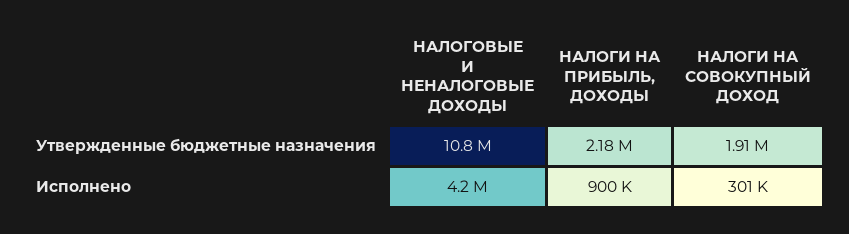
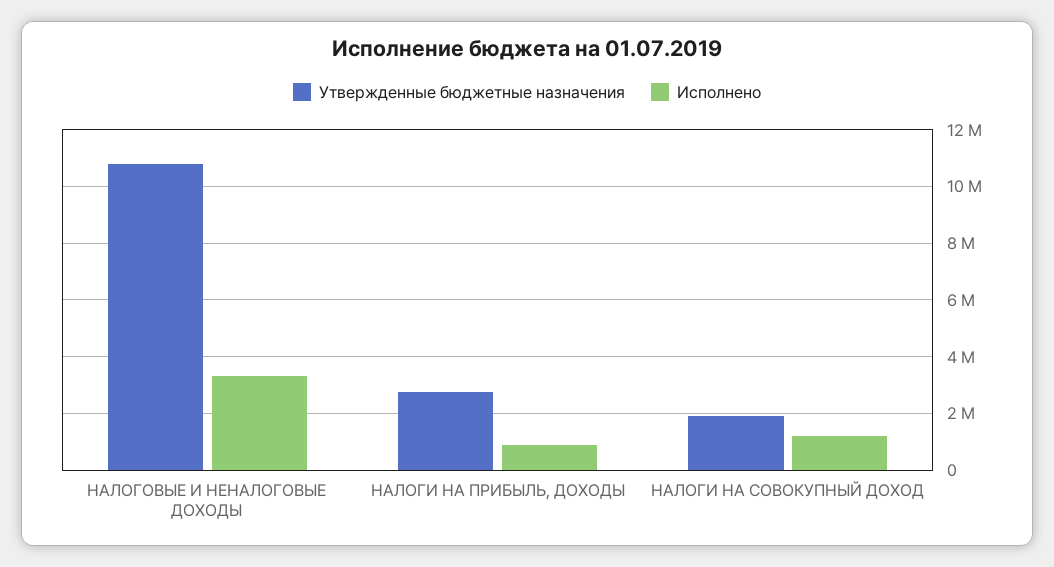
  {
    "Утвержденные бюджетные назначения": {
      "НАЛОГОВЫЕ И НЕНАЛОГОВЫЕ ДОХОДЫ": 10800000,
-     "НАЛОГИ НА ПРИБЫЛЬ, ДОХОДЫ": 2180000,
+     "НАЛОГИ НА ПРИБЫЛЬ, ДОХОДЫ": 2750000,
      "НАЛОГИ НА СОВОКУПНЫЙ ДОХОД": 1910000
    },
    "Исполнено": {
-     "НАЛОГОВЫЕ И НЕНАЛОГОВЫЕ ДОХОДЫ": 4200000,
+     "НАЛОГОВЫЕ И НЕНАЛОГОВЫЕ ДОХОДЫ": 3250000,
      "НАЛОГИ НА ПРИБЫЛЬ, ДОХОДЫ": 900000,
-     "НАЛОГИ НА СОВОКУПНЫЙ ДОХОД": 301000
+     "НАЛОГИ НА СОВОКУПНЫЙ ДОХОД": 1250000
    }
  }

